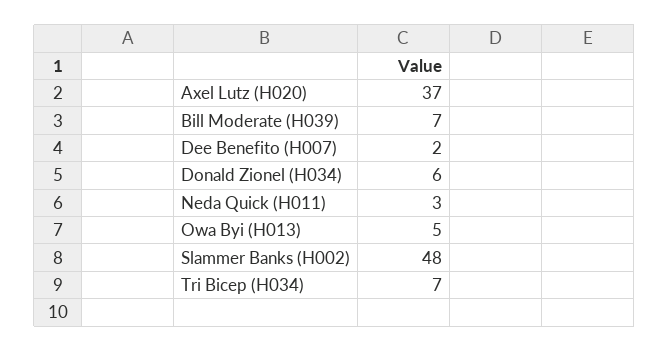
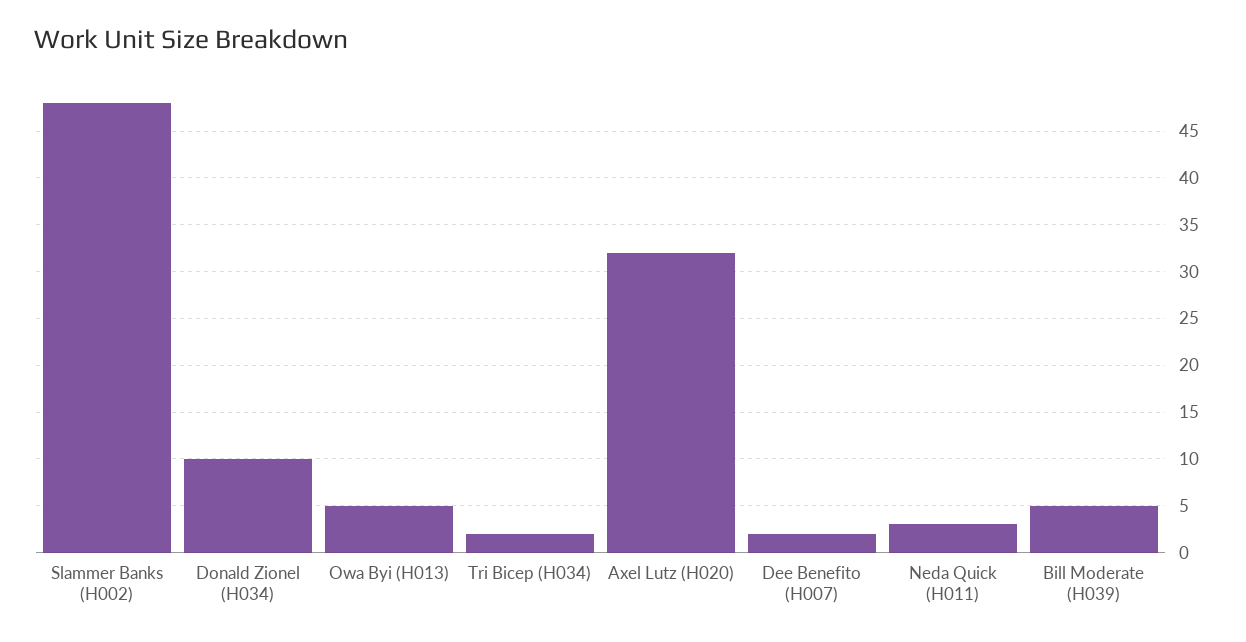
  {
-   "Axel Lutz (H020)": 37,
+   "Axel Lutz (H020)": 32,
-   "Bill Moderate (H039)": 7,
+   "Bill Moderate (H039)": 5,
    "Dee Benefito (H007)": 2,
-   "Donald Zionel (H034)": 6,
+   "Donald Zionel (H034)": 10,
    "Neda Quick (H011)": 3,
    "Owa Byi (H013)": 5,
    "Slammer Banks (H002)": 48,
-   "Tri Bicep (H034)": 7
+   "Tri Bicep (H034)": 2
  }

